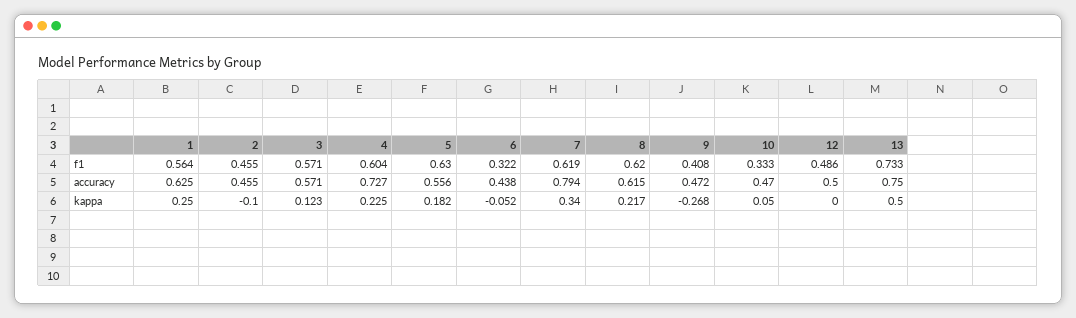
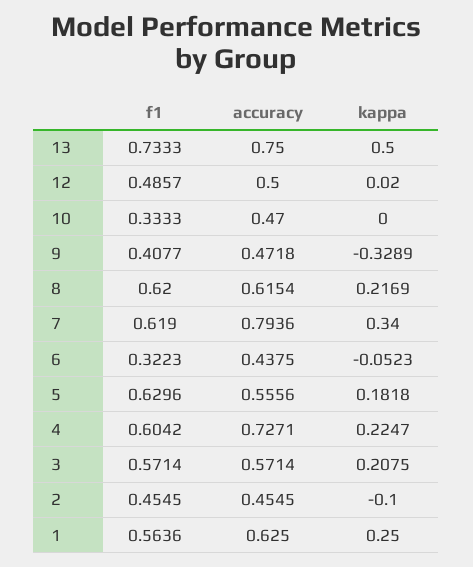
  {
    "1": {
      "f1": 0.5636,
      "accuracy": 0.625,
      "kappa": 0.25
    },
    "2": {
      "f1": 0.4545,
      "accuracy": 0.4545,
      "kappa": -0.1
    },
    "3": {
      "f1": 0.5714,
      "accuracy": 0.5714,
-     "kappa": 0.123
+     "kappa": 0.2075
    },
    "4": {
      "f1": 0.6042,
      "accuracy": 0.7271,
      "kappa": 0.2247
    },
    "5": {
      "f1": 0.6296,
      "accuracy": 0.5556,
      "kappa": 0.1818
    },
    "6": {
      "f1": 0.3223,
      "accuracy": 0.4375,
      "kappa": -0.0523
    },
    "7": {
      "f1": 0.619,
      "accuracy": 0.7936,
      "kappa": 0.34
    },
    "8": {
      "f1": 0.62,
      "accuracy": 0.6154,
      "kappa": 0.2169
    },
    "9": {
      "f1": 0.4077,
      "accuracy": 0.4718,
-     "kappa": -0.268
+     "kappa": -0.3289
    },
    "10": {
      "f1": 0.3333,
      "accuracy": 0.47,
-     "kappa": 0.05
+     "kappa": 0
    },
    "12": {
      "f1": 0.4857,
      "accuracy": 0.5,
-     "kappa": 0
+     "kappa": 0.02
    },
    "13": {
      "f1": 0.7333,
      "accuracy": 0.75,
      "kappa": 0.5
    }
  }

